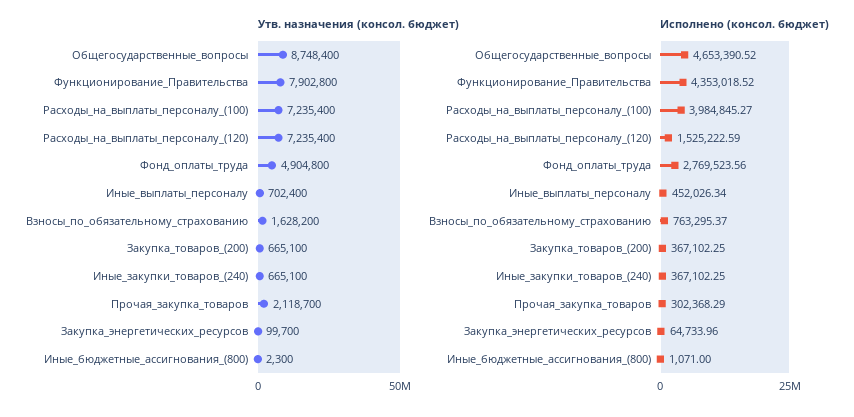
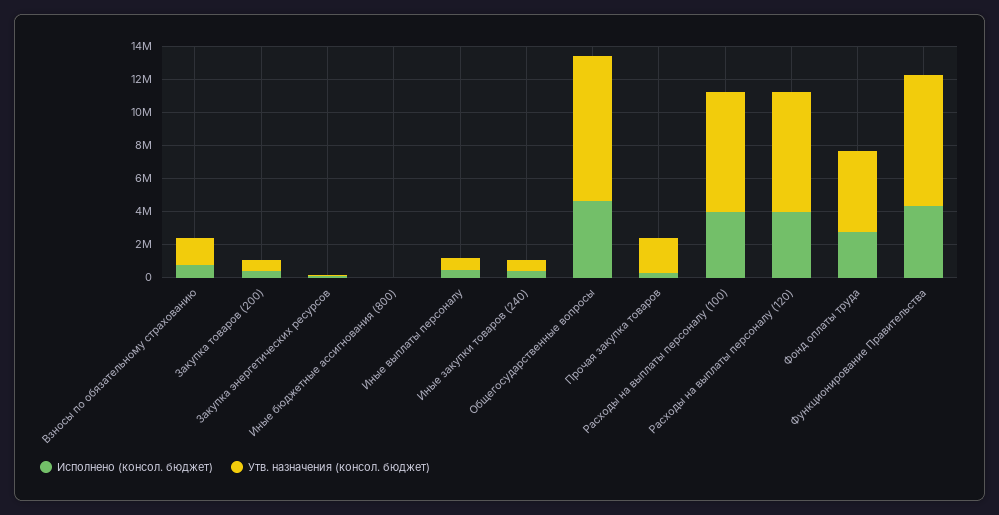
  {
    "Утв. назначения (консол. бюджет)": {
      "Общегосударственные_вопросы": 8748400,
      "Функционирование_Правительства": 7902800,
      "Расходы_на_выплаты_персоналу_(100)": 7235400,
      "Расходы_на_выплаты_персоналу_(120)": 7235400,
      "Фонд_оплаты_труда": 4904800,
      "Иные_выплаты_персоналу": 702400,
      "Взносы_по_обязательному_страхованию": 1628200,
      "Закупка_товаров_(200)": 665100,
      "Иные_закупки_товаров_(240)": 665100,
      "Прочая_закупка_товаров": 2118700,
      "Закупка_энергетических_ресурсов": 99700,
      "Иные_бюджетные_ассигнования_(800)": 2300
    },
    "Исполнено (консол. бюджет)": {
      "Общегосударственные_вопросы": 4653390.52,
      "Функционирование_Правительства": 4353018.52,
      "Расходы_на_выплаты_персоналу_(100)": 3984845.27,
-     "Расходы_на_выплаты_персоналу_(120)": 1525222.59,
+     "Расходы_на_выплаты_персоналу_(120)": 4000000,
      "Фонд_оплаты_труда": 2769523.56,
      "Иные_выплаты_персоналу": 452026.34,
      "Взносы_по_обязательному_страхованию": 763295.37,
      "Закупка_товаров_(200)": 367102.25,
      "Иные_закупки_товаров_(240)": 367102.25,
      "Прочая_закупка_товаров": 302368.29,
      "Закупка_энергетических_ресурсов": 64733.96,
      "Иные_бюджетные_ассигнования_(800)": 1071
    }
  }

